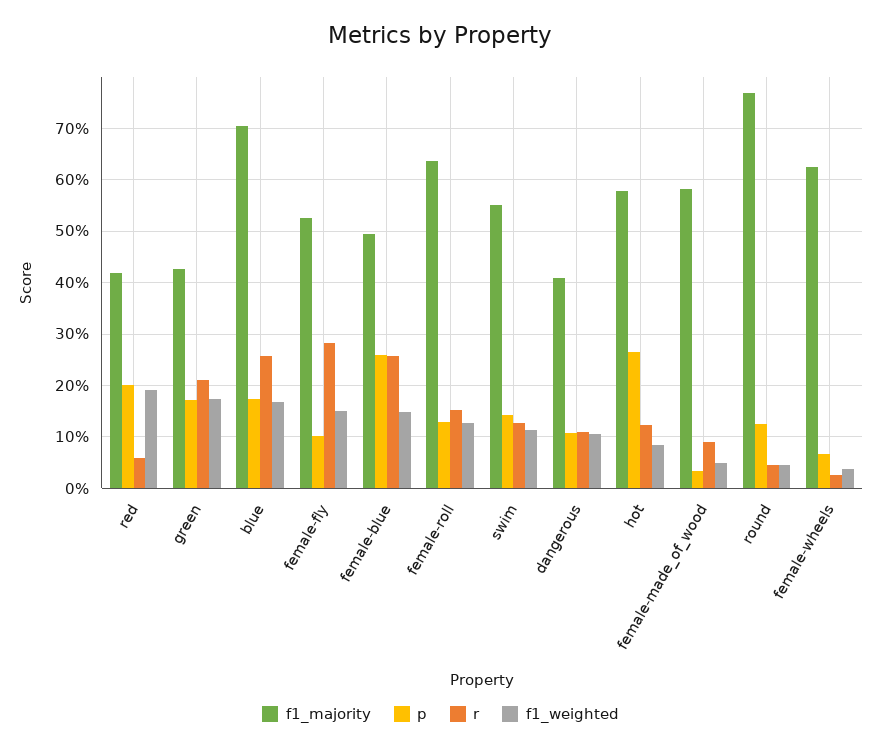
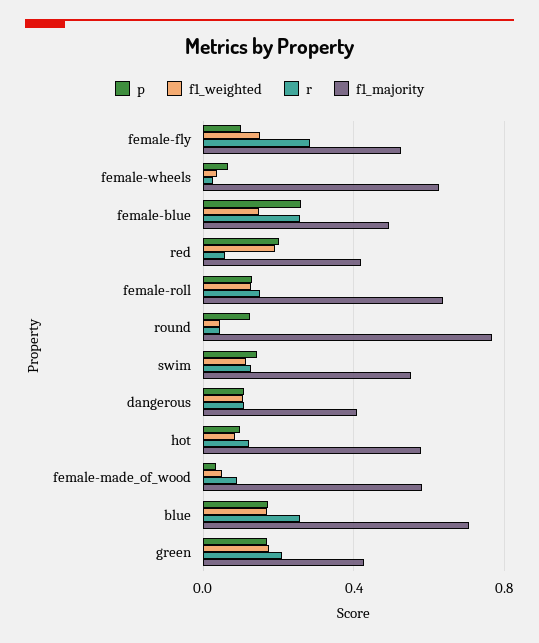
  {
    "f1_majority": {
      "red": 0.42,
      "green": 0.42,
      "blue": 0.7,
      "female-fly": 0.52,
      "female-blue": 0.5,
      "female-roll": 0.64,
      "swim": 0.56,
      "dangerous": 0.4,
      "hot": 0.58,
      "female-made_of_wood": 0.58,
      "round": 0.76,
      "female-wheels": 0.62
    },
    "p": {
      "red": 0.2,
      "green": 0.18,
      "blue": 0.18,
      "female-fly": 0.1,
      "female-blue": 0.26,
      "female-roll": 0.12,
      "swim": 0.14,
      "dangerous": 0.1,
-     "hot": 0.26,
+     "hot": 0.1,
      "female-made_of_wood": 0.04,
      "round": 0.12,
      "female-wheels": 0.06
    },
    "r": {
      "red": 0.06,
      "green": 0.2,
      "blue": 0.26,
      "female-fly": 0.28,
      "female-blue": 0.26,
      "female-roll": 0.16,
      "swim": 0.12,
      "dangerous": 0.1,
      "hot": 0.12,
      "female-made_of_wood": 0.1,
      "round": 0.04,
      "female-wheels": 0.02
    },
    "f1_weighted": {
      "red": 0.2,
      "green": 0.18,
      "blue": 0.16,
      "female-fly": 0.14,
      "female-blue": 0.14,
      "female-roll": 0.12,
      "swim": 0.12,
      "dangerous": 0.1,
      "hot": 0.08,
      "female-made_of_wood": 0.04,
      "round": 0.04,
      "female-wheels": 0.04
    }
  }

